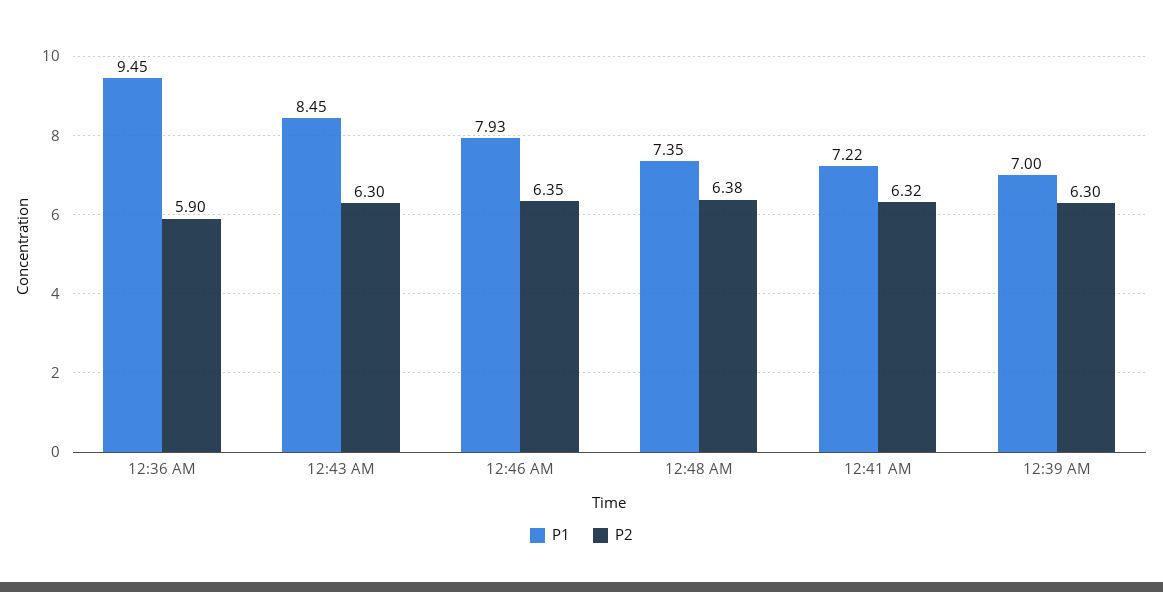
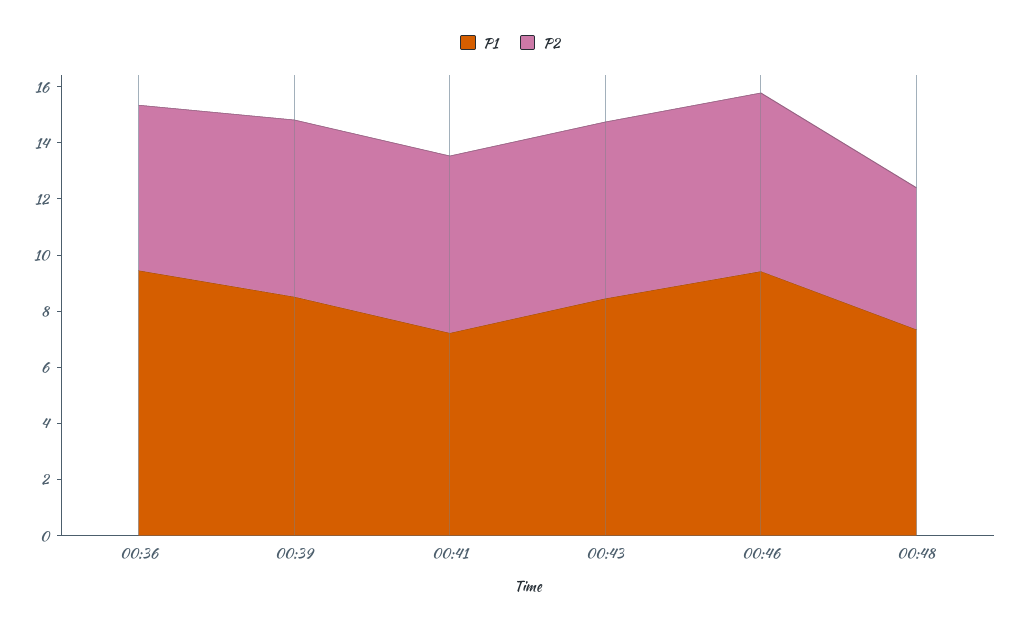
  {
    "P1": {
      "12:36 AM": 9.45,
      "12:43 AM": 8.45,
-     "12:46 AM": 7.93,
+     "12:46 AM": 9.5,
      "12:48 AM": 7.35,
      "12:41 AM": 7.22,
-     "12:39 AM": 7
+     "12:39 AM": 8.5
    },
    "P2": {
      "12:36 AM": 5.9,
      "12:43 AM": 6.3,
      "12:46 AM": 6.35,
-     "12:48 AM": 6.38,
+     "12:48 AM": 5,
      "12:41 AM": 6.32,
      "12:39 AM": 6.3
    }
  }

